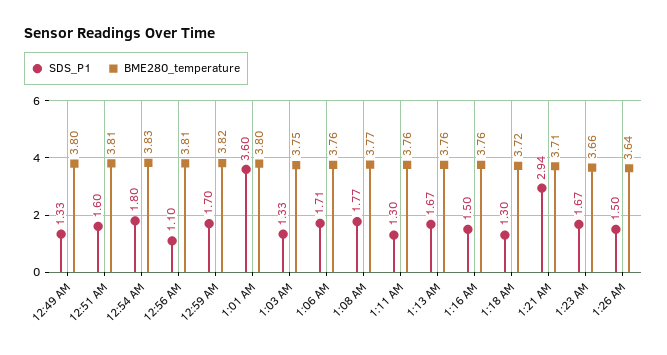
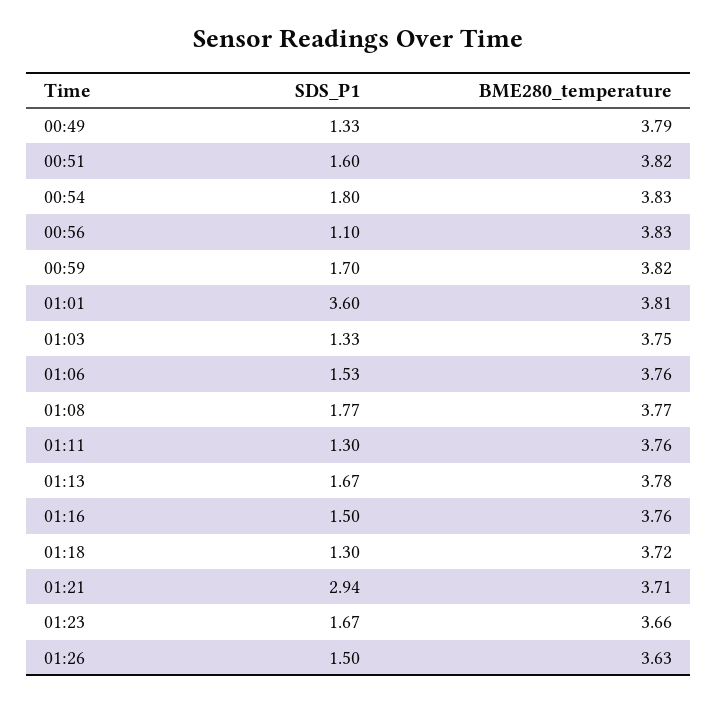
  {
    "SDS_P1": {
      "12:49 AM": 1.33,
      "12:51 AM": 1.6,
      "12:54 AM": 1.8,
      "12:56 AM": 1.1,
      "12:59 AM": 1.7,
      "1:01 AM": 3.6,
      "1:03 AM": 1.33,
-     "1:06 AM": 1.71,
+     "1:06 AM": 1.53,
      "1:08 AM": 1.77,
      "1:11 AM": 1.3,
      "1:13 AM": 1.67,
      "1:16 AM": 1.5,
      "1:18 AM": 1.3,
      "1:21 AM": 2.94,
      "1:23 AM": 1.67,
      "1:26 AM": 1.5
    },
    "BME280_temperature": {
-     "12:49 AM": 3.8,
+     "12:49 AM": 3.79,
-     "12:51 AM": 3.81,
+     "12:51 AM": 3.82,
      "12:54 AM": 3.83,
-     "12:56 AM": 3.81,
+     "12:56 AM": 3.83,
      "12:59 AM": 3.82,
-     "1:01 AM": 3.8,
+     "1:01 AM": 3.81,
      "1:03 AM": 3.75,
      "1:06 AM": 3.76,
      "1:08 AM": 3.77,
      "1:11 AM": 3.76,
-     "1:13 AM": 3.76,
+     "1:13 AM": 3.78,
      "1:16 AM": 3.76,
      "1:18 AM": 3.72,
      "1:21 AM": 3.71,
      "1:23 AM": 3.66,
-     "1:26 AM": 3.64
+     "1:26 AM": 3.63
    }
  }

